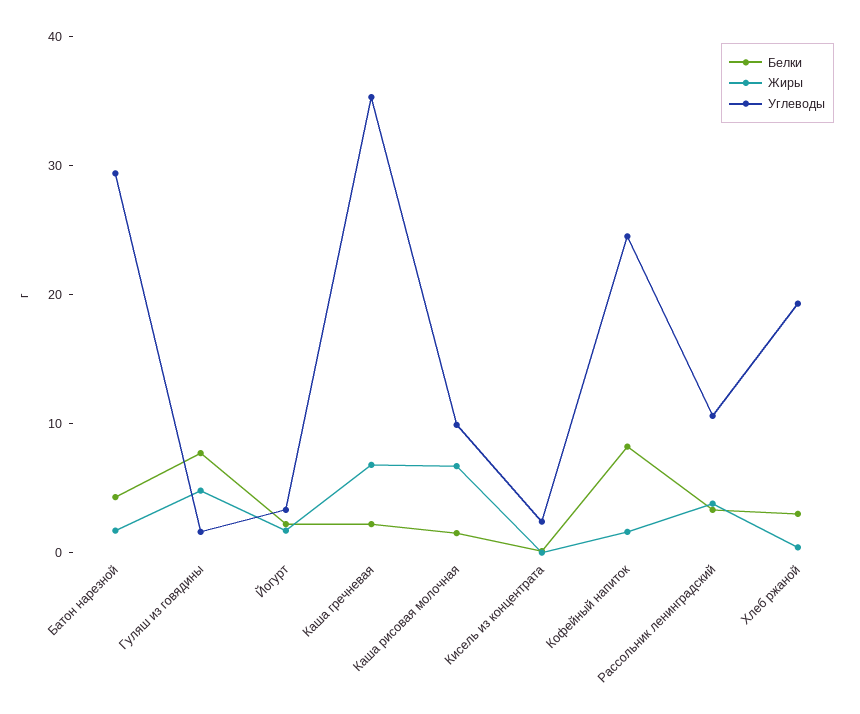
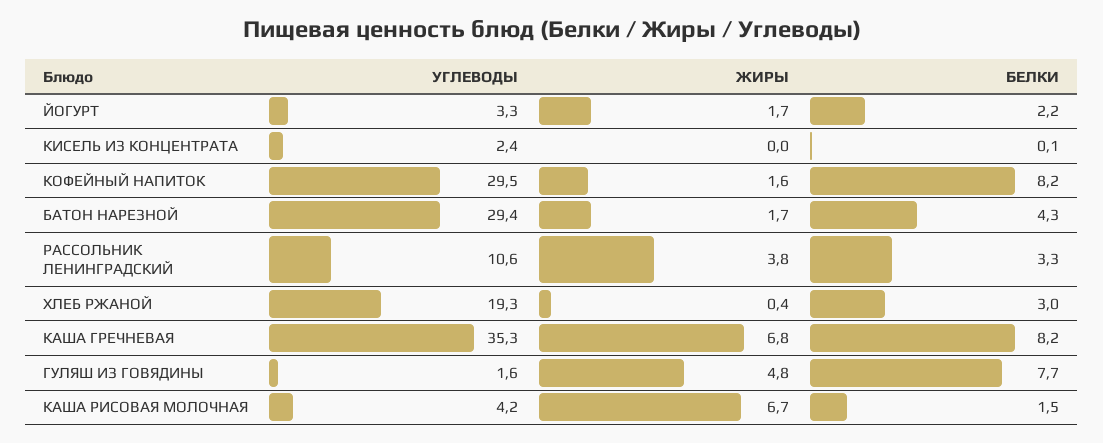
  {
    "Белки": {
      "Батон нарезной": 4.3,
      "Гуляш из говядины": 7.7,
      "Йогурт": 2.2,
-     "Каша гречневая": 2,
+     "Каша гречневая": 8.2,
      "Каша рисовая молочная": 1.5,
      "Кисель из концентрата": 0.1,
      "Кофейный напиток": 8.2,
      "Рассольник ленинградский": 3.3,
      "Хлеб ржаной": 3
    },
    "Жиры": {
      "Батон нарезной": 1.7,
      "Гуляш из говядины": 4.8,
      "Йогурт": 1.7,
      "Каша гречневая": 6.8,
      "Каша рисовая молочная": 6.7,
      "Кисель из концентрата": 0,
      "Кофейный напиток": 1.6,
      "Рассольник ленинградский": 3.8,
      "Хлеб ржаной": 0.4
    },
    "Углеводы": {
      "Батон нарезной": 29.4,
      "Гуляш из говядины": 1.6,
      "Йогурт": 3.3,
      "Каша гречневая": 35.3,
-     "Каша рисовая молочная": 10,
+     "Каша рисовая молочная": 4.2,
      "Кисель из концентрата": 2.4,
-     "Кофейный напиток": 24,
+     "Кофейный напиток": 29.5,
      "Рассольник ленинградский": 10.6,
      "Хлеб ржаной": 19.3
    }
  }

